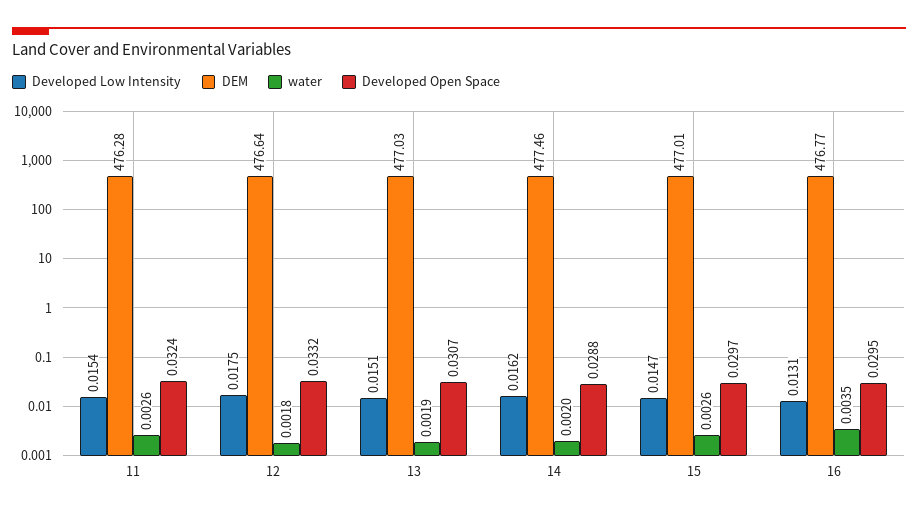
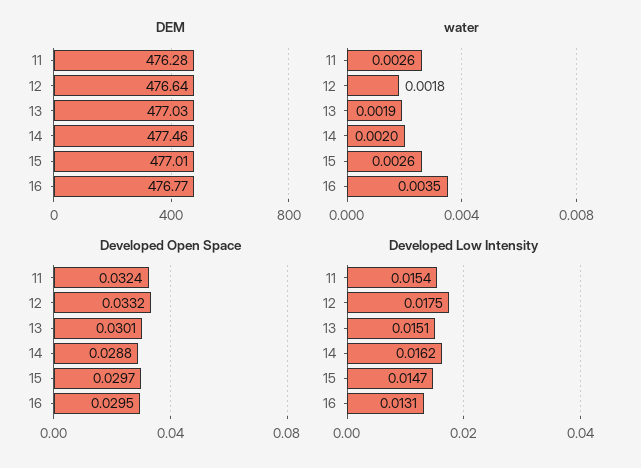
  {
    "Developed Low Intensity": {
      "11": 0.0154,
      "12": 0.0175,
      "13": 0.0151,
      "14": 0.0162,
      "15": 0.0147,
      "16": 0.0131
    },
    "DEM": {
      "11": 476.28,
      "12": 476.64,
      "13": 477.03,
      "14": 477.46,
      "15": 477.01,
      "16": 476.77
    },
    "water": {
      "11": 0.0026,
      "12": 0.0018,
      "13": 0.0019,
      "14": 0.002,
      "15": 0.0026,
      "16": 0.0035
    },
    "Developed Open Space": {
      "11": 0.0324,
      "12": 0.0332,
-     "13": 0.0307,
+     "13": 0.0301,
      "14": 0.0288,
      "15": 0.0297,
      "16": 0.0295
    }
  }

